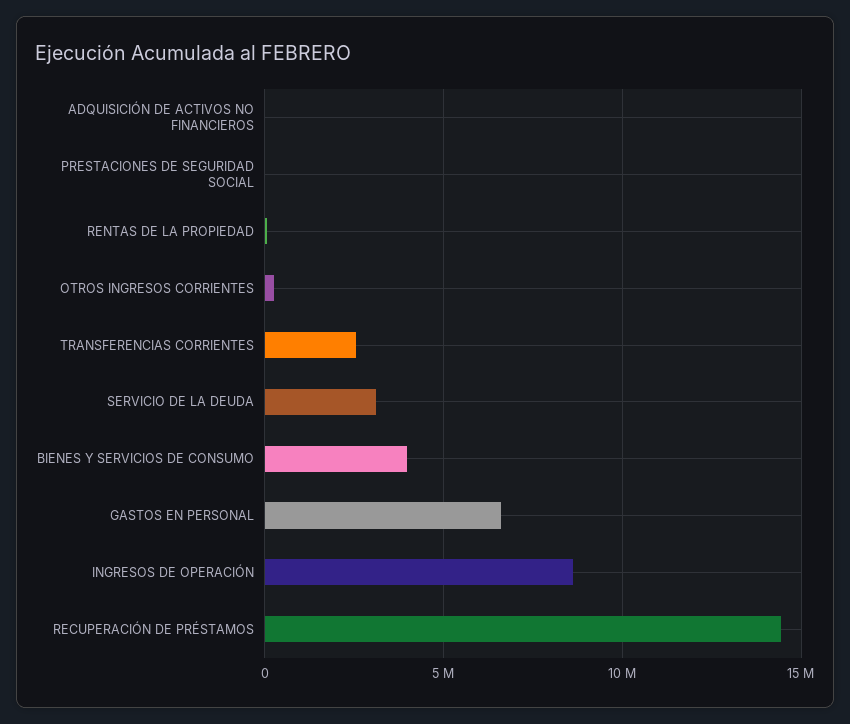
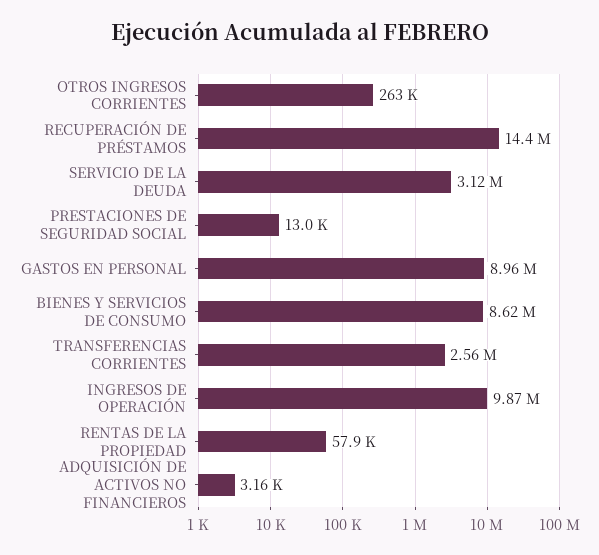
  {
    "ADQUISICIÓN DE ACTIVOS NO FINANCIEROS": 3160,
    "PRESTACIONES DE SEGURIDAD SOCIAL": 13000,
    "RENTAS DE LA PROPIEDAD": 57900,
    "OTROS INGRESOS CORRIENTES": 263000,
    "TRANSFERENCIAS CORRIENTES": 2560000,
    "SERVICIO DE LA DEUDA": 3120000,
-   "BIENES Y SERVICIOS DE CONSUMO": 4000000,
+   "BIENES Y SERVICIOS DE CONSUMO": 8620000,
-   "GASTOS EN PERSONAL": 6500000,
+   "GASTOS EN PERSONAL": 8960000,
-   "INGRESOS DE OPERACIÓN": 8500000,
+   "INGRESOS DE OPERACIÓN": 9870000,
    "RECUPERACIÓN DE PRÉSTAMOS": 14400000
  }

